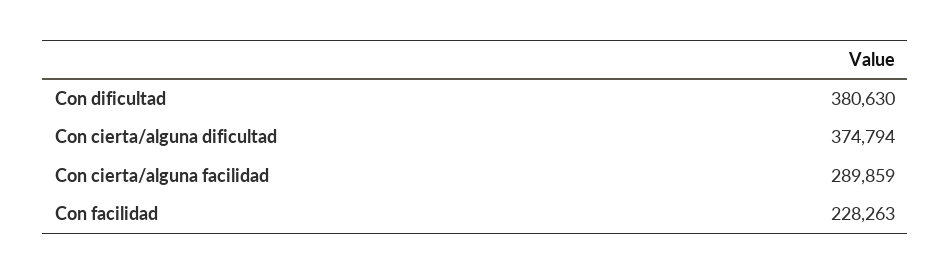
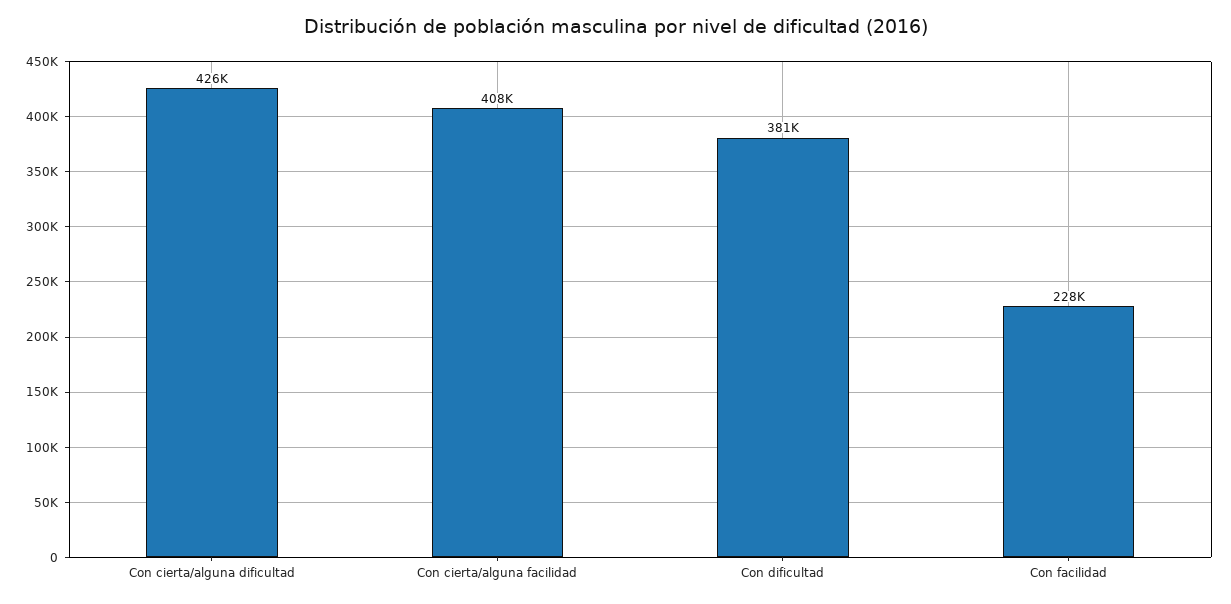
  {
    "Con dificultad": 380630,
-   "Con cierta/alguna dificultad": 374794,
+   "Con cierta/alguna dificultad": 426000,
-   "Con cierta/alguna facilidad": 289859,
+   "Con cierta/alguna facilidad": 408000,
    "Con facilidad": 228263
  }

